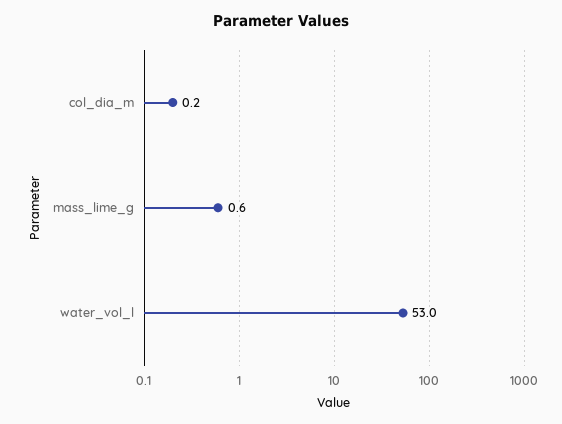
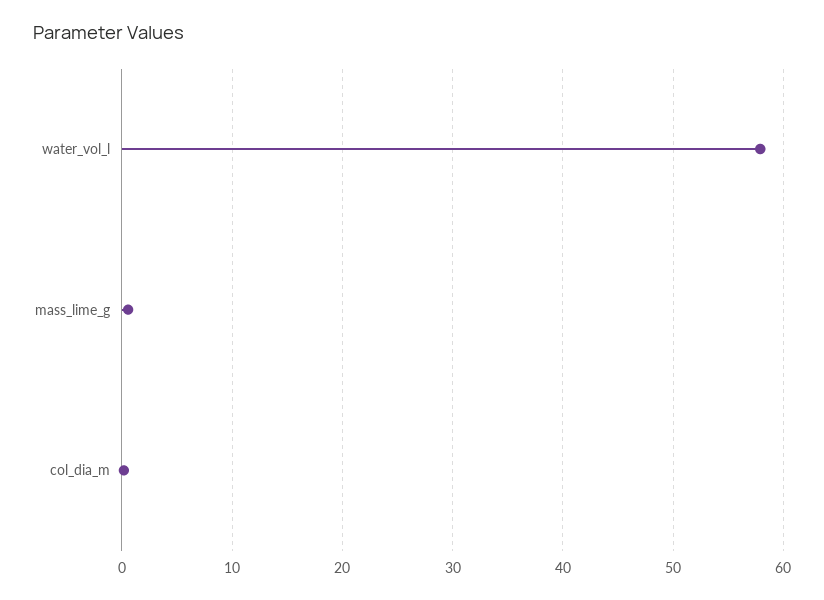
  {
    "col_dia_m": 0.2,
    "mass_lime_g": 0.6,
-   "water_vol_l": 53
+   "water_vol_l": 58
  }

